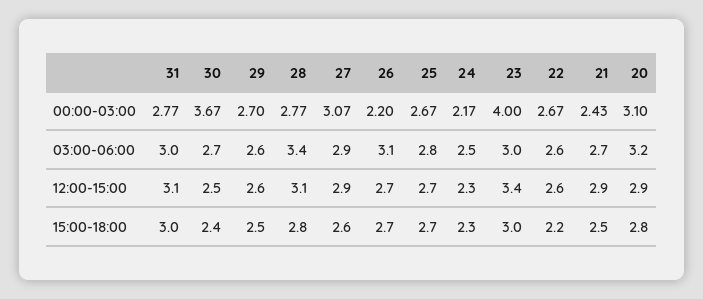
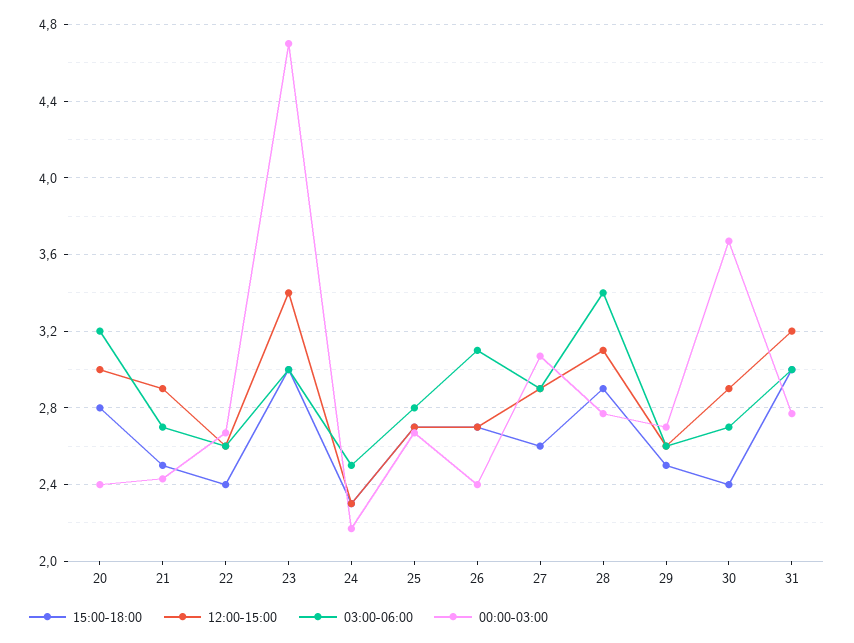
  {
    "00:00-03:00": {
      "31": 2.77,
      "30": 3.67,
      "29": 2.7,
      "28": 2.77,
      "27": 3.07,
-     "26": 2.2,
+     "26": 2.4,
      "25": 2.67,
      "24": 2.17,
-     "23": 4,
+     "23": 4.7,
      "22": 2.67,
      "21": 2.43,
-     "20": 3.1
+     "20": 2.4
    },
    "03:00-06:00": {
      "31": 3,
      "30": 2.7,
      "29": 2.6,
      "28": 3.4,
      "27": 2.9,
      "26": 3.1,
      "25": 2.8,
      "24": 2.5,
      "23": 3,
      "22": 2.6,
      "21": 2.7,
      "20": 3.2
    },
    "12:00-15:00": {
-     "31": 3.1,
+     "31": 3.2,
-     "30": 2.5,
+     "30": 2.9,
      "29": 2.6,
      "28": 3.1,
      "27": 2.9,
      "26": 2.7,
      "25": 2.7,
      "24": 2.3,
      "23": 3.4,
      "22": 2.6,
      "21": 2.9,
-     "20": 2.9
+     "20": 3
    },
    "15:00-18:00": {
      "31": 3,
      "30": 2.4,
      "29": 2.5,
-     "28": 2.8,
+     "28": 2.9,
      "27": 2.6,
      "26": 2.7,
      "25": 2.7,
      "24": 2.3,
      "23": 3,
-     "22": 2.2,
+     "22": 2.4,
      "21": 2.5,
      "20": 2.8
    }
  }

